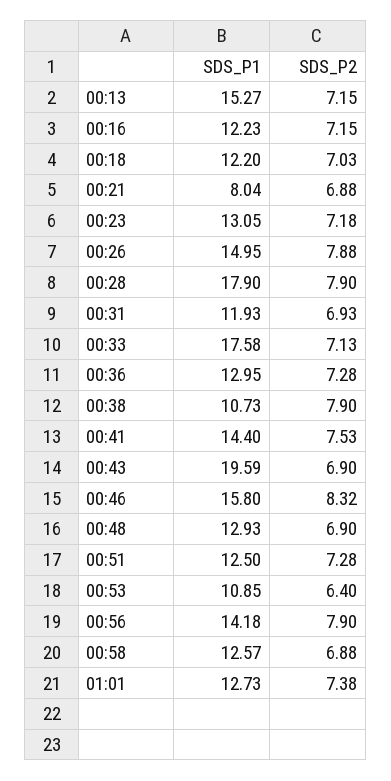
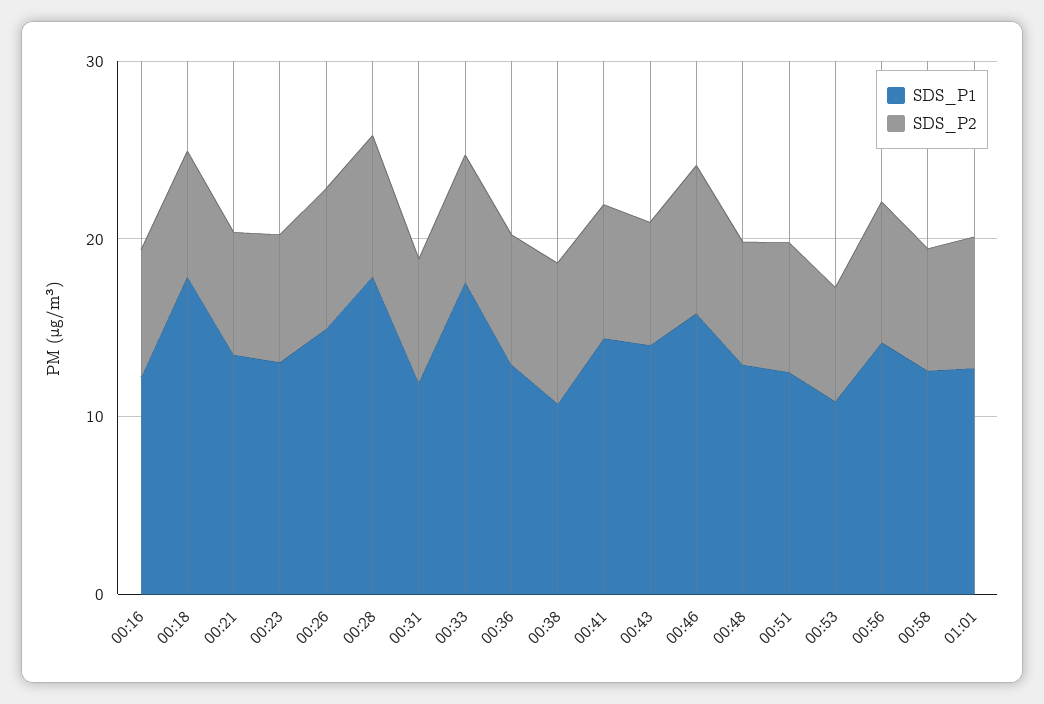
  {
    "SDS_P1": {
-     "00:13": 15.27,
      "00:16": 12.23,
-     "00:18": 12.2,
+     "00:18": 18,
-     "00:21": 8.04,
+     "00:21": 14,
      "00:23": 13.05,
      "00:26": 14.95,
      "00:28": 17.9,
      "00:31": 11.93,
      "00:33": 17.58,
      "00:36": 12.95,
      "00:38": 10.73,
      "00:41": 14.4,
-     "00:43": 19.59,
+     "00:43": 14,
      "00:46": 15.8,
      "00:48": 12.93,
      "00:51": 12.5,
      "00:53": 10.85,
      "00:56": 14.18,
      "00:58": 12.57,
      "01:01": 12.73
    },
    "SDS_P2": {
-     "00:13": 7.15,
      "00:16": 7.15,
      "00:18": 7.03,
      "00:21": 6.88,
      "00:23": 7.18,
      "00:26": 7.88,
      "00:28": 7.9,
      "00:31": 6.93,
      "00:33": 7.13,
      "00:36": 7.28,
      "00:38": 7.9,
      "00:41": 7.53,
      "00:43": 6.9,
      "00:46": 8.32,
      "00:48": 6.9,
      "00:51": 7.28,
      "00:53": 6.4,
      "00:56": 7.9,
      "00:58": 6.88,
      "01:01": 7.38
    }
  }

